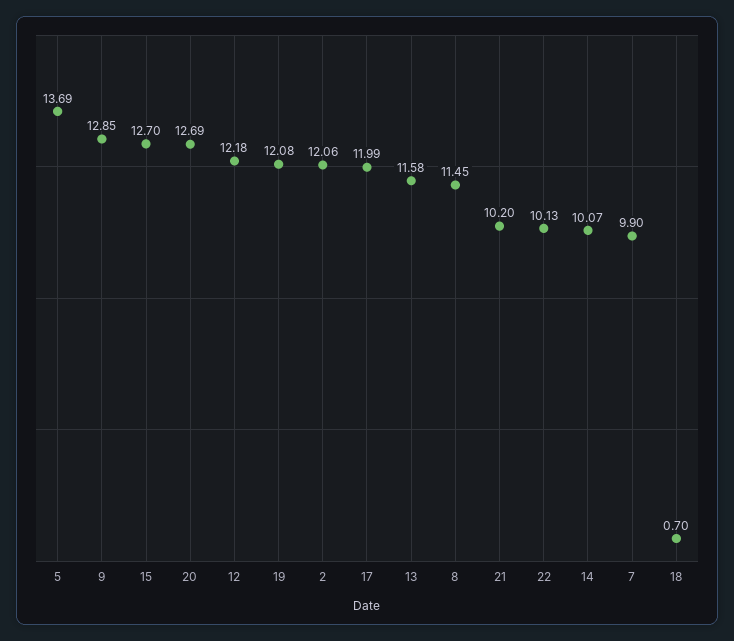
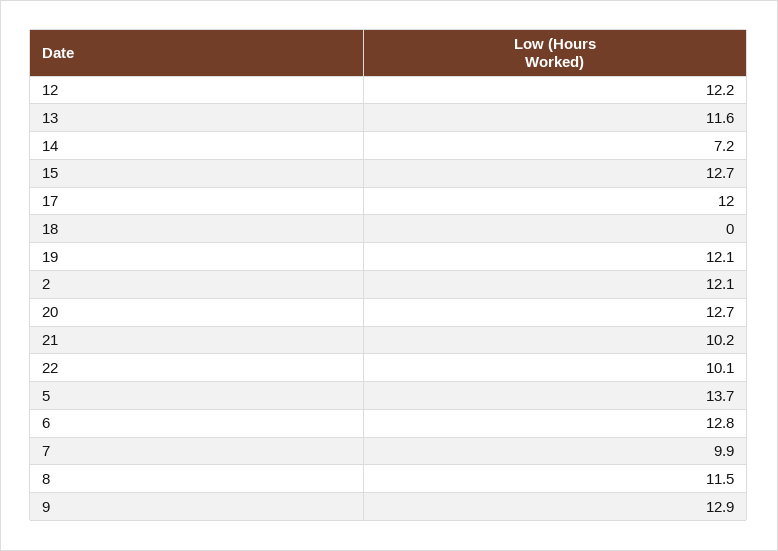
  {
    "5": 13.69,
    "9": 12.85,
    "15": 12.7,
    "20": 12.69,
    "12": 12.18,
    "19": 12.08,
    "2": 12.06,
    "17": 11.99,
    "13": 11.58,
    "8": 11.45,
    "21": 10.2,
    "22": 10.13,
-   "14": 10.07,
+   "14": 7.2,
    "7": 9.9,
-   "18": 0.7
+   "18": 0,
+   "6": 12.8
  }

